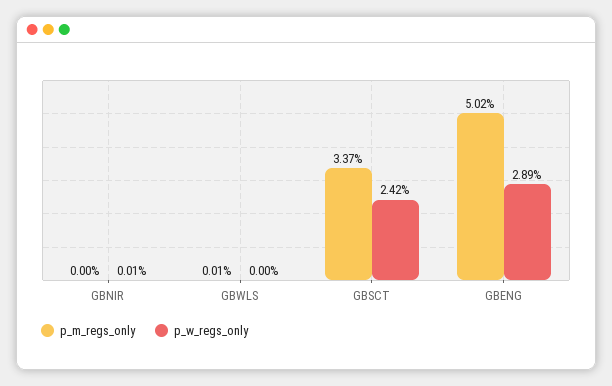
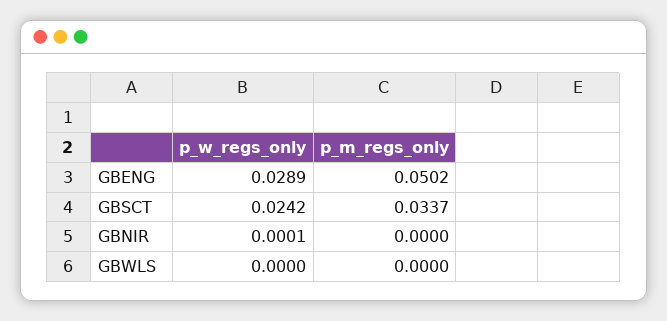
  {
    "p_m_regs_only": {
      "GBNIR": 0,
-     "GBWLS": 0.0001,
+     "GBWLS": 0,
      "GBSCT": 0.0337,
      "GBENG": 0.0502
    },
    "p_w_regs_only": {
      "GBNIR": 0.0001,
      "GBWLS": 0,
      "GBSCT": 0.0242,
      "GBENG": 0.0289
    }
  }

